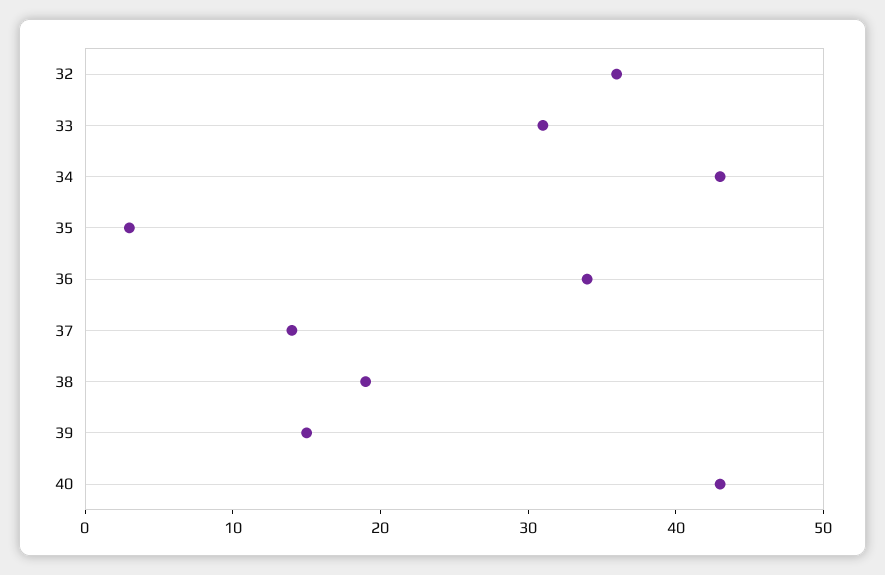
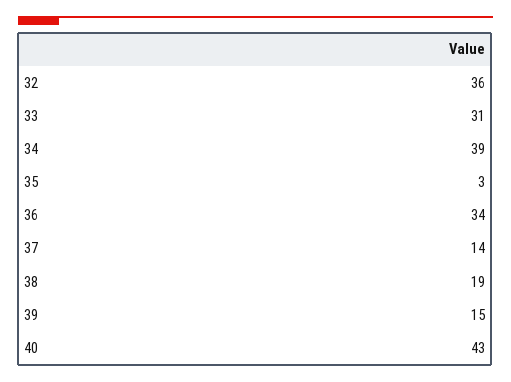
  {
    "32": 36,
    "33": 31,
-   "34": 43,
+   "34": 39,
    "35": 3,
    "36": 34,
    "37": 14,
    "38": 19,
    "39": 15,
    "40": 43
  }

